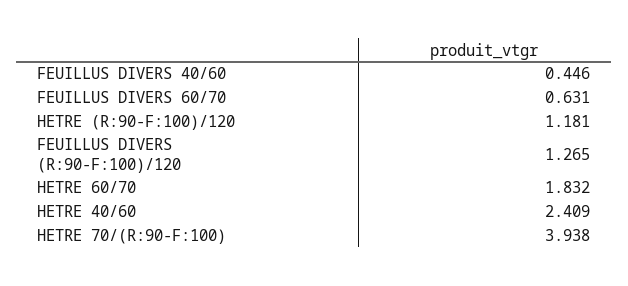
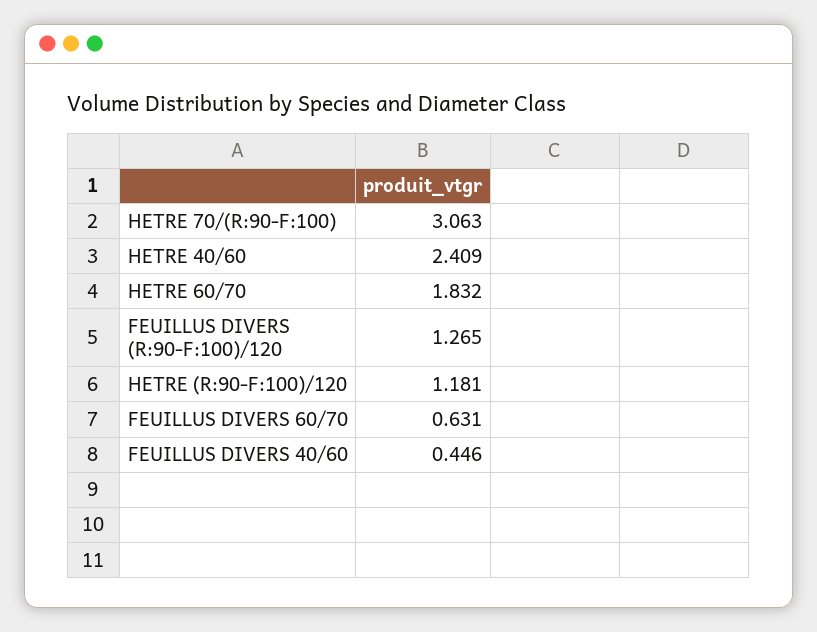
  {
    "FEUILLUS DIVERS 40/60": 0.446,
    "FEUILLUS DIVERS 60/70": 0.631,
    "HETRE (R:90-F:100)/120": 1.181,
    "FEUILLUS DIVERS (R:90-F:100)/120": 1.265,
    "HETRE 60/70": 1.832,
    "HETRE 40/60": 2.409,
-   "HETRE 70/(R:90-F:100)": 3.938
+   "HETRE 70/(R:90-F:100)": 3.063
  }

